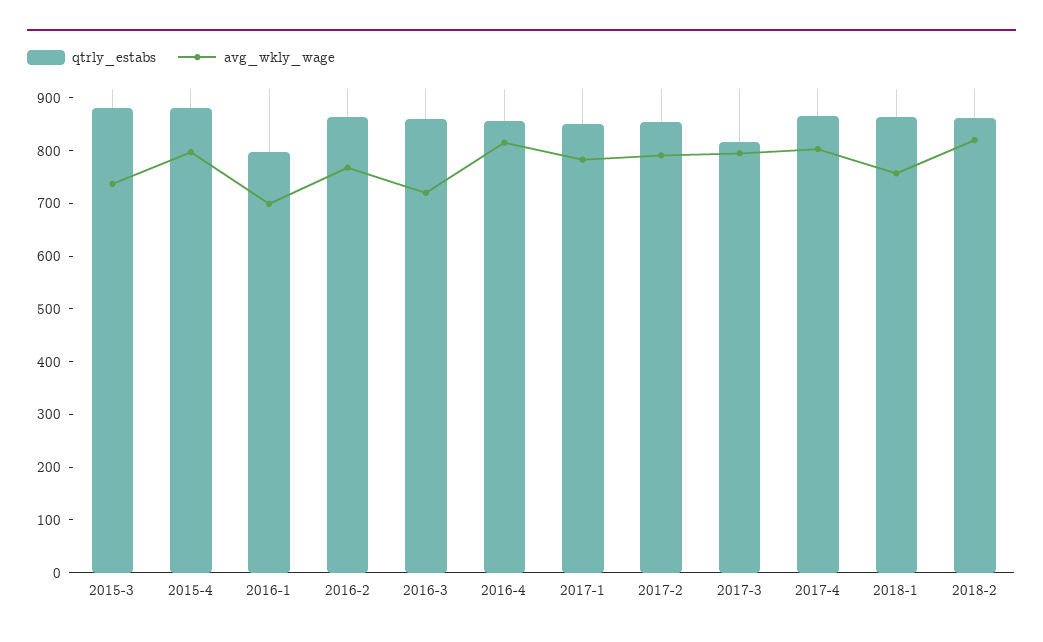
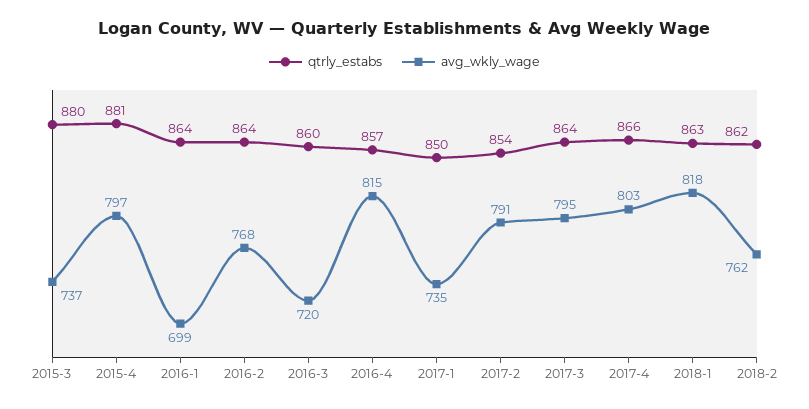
  {
    "qtrly_estabs": {
      "2015-3": 880,
      "2015-4": 881,
-     "2016-1": 800,
+     "2016-1": 864,
      "2016-2": 864,
      "2016-3": 860,
      "2016-4": 857,
      "2017-1": 850,
      "2017-2": 854,
-     "2017-3": 820,
+     "2017-3": 864,
      "2017-4": 866,
      "2018-1": 863,
      "2018-2": 862
    },
    "avg_wkly_wage": {
      "2015-3": 737,
      "2015-4": 797,
      "2016-1": 699,
      "2016-2": 768,
      "2016-3": 720,
      "2016-4": 815,
-     "2017-1": 780,
+     "2017-1": 735,
      "2017-2": 791,
      "2017-3": 795,
      "2017-4": 803,
-     "2018-1": 760,
+     "2018-1": 818,
-     "2018-2": 820
+     "2018-2": 762
    }
  }

